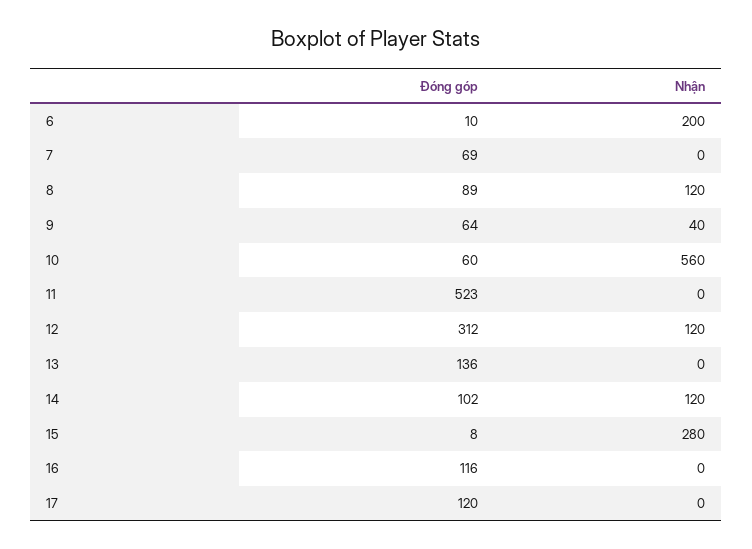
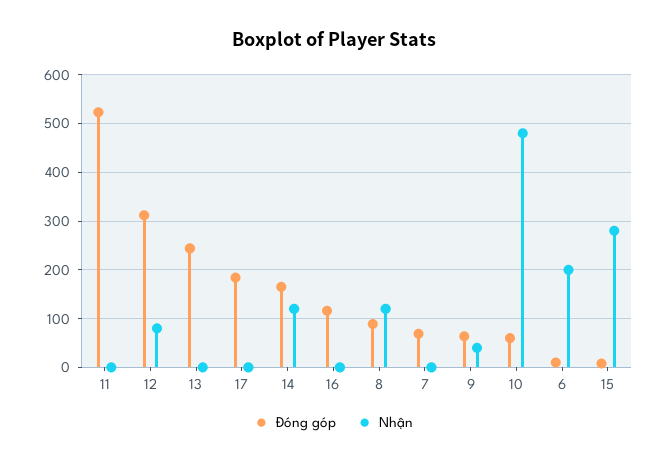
  {
    "Đóng góp": {
      "6": 10,
      "7": 69,
      "8": 89,
      "9": 64,
      "10": 60,
      "11": 523,
      "12": 312,
-     "13": 136,
+     "13": 240,
-     "14": 102,
+     "14": 160,
      "15": 8,
      "16": 116,
-     "17": 120
+     "17": 180
    },
    "Nhận": {
      "6": 200,
      "7": 0,
      "8": 120,
      "9": 40,
-     "10": 560,
+     "10": 480,
      "11": 0,
-     "12": 120,
+     "12": 80,
      "13": 0,
      "14": 120,
      "15": 280,
      "16": 0,
      "17": 0
    }
  }

